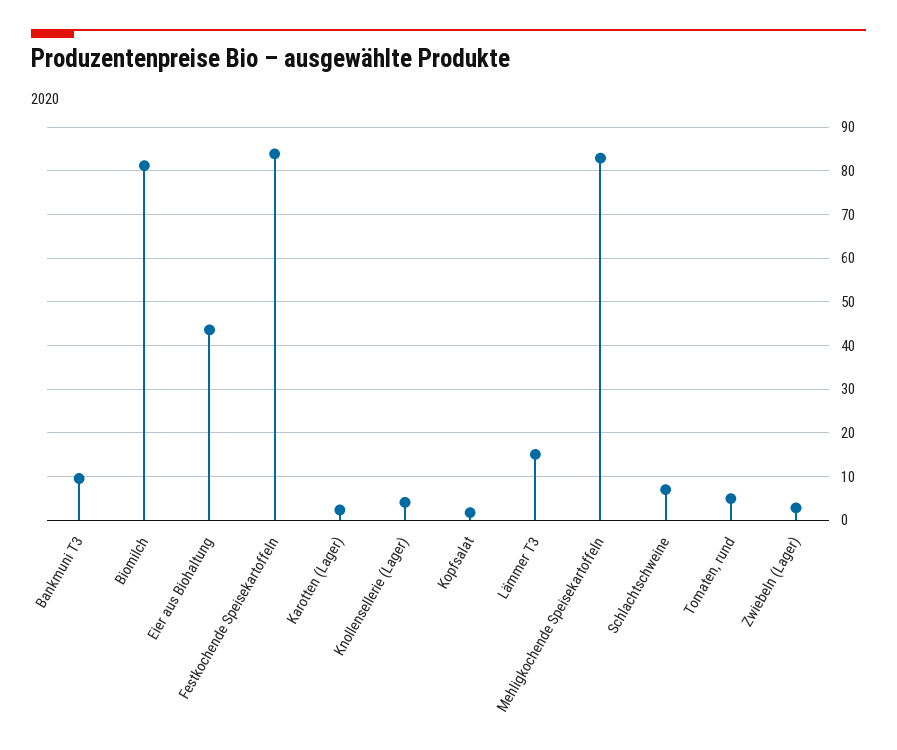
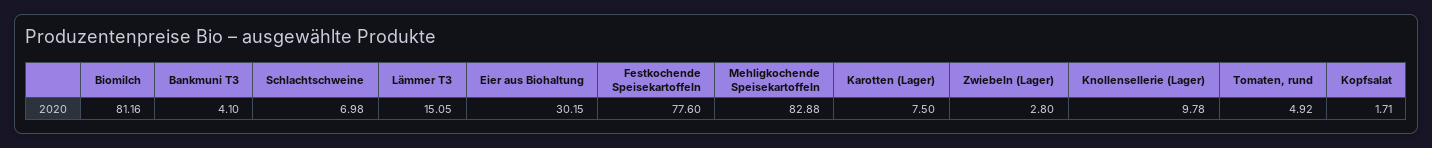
  {
-   "Bankmuni T3": 10,
+   "Bankmuni T3": 4.1,
    "Biomilch": 81.16,
-   "Eier aus Biohaltung": 44,
+   "Eier aus Biohaltung": 30.15,
-   "Festkochende Speisekartoffeln": 84,
+   "Festkochende Speisekartoffeln": 77.6,
-   "Karotten (Lager)": 2,
+   "Karotten (Lager)": 7.5,
-   "Knollensellerie (Lager)": 4,
+   "Knollensellerie (Lager)": 9.78,
    "Kopfsalat": 1.71,
    "Lämmer T3": 15.05,
    "Mehligkochende Speisekartoffeln": 82.88,
    "Schlachtschweine": 6.98,
    "Tomaten, rund": 4.92,
    "Zwiebeln (Lager)": 2.8
  }

